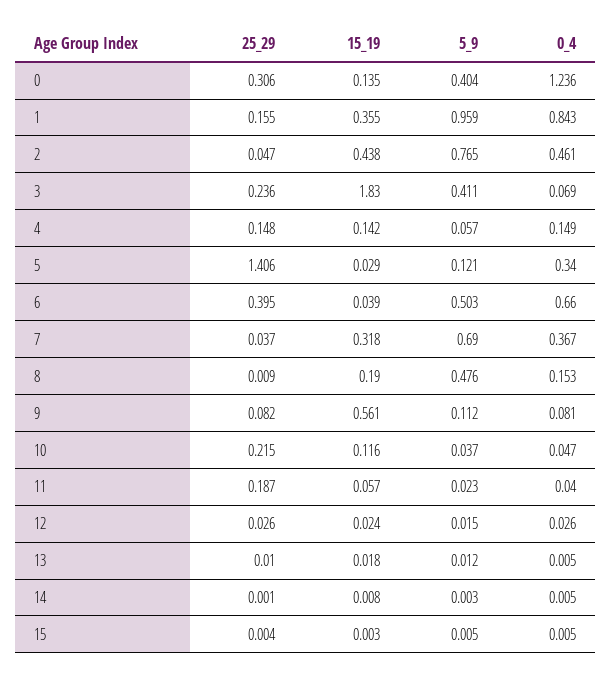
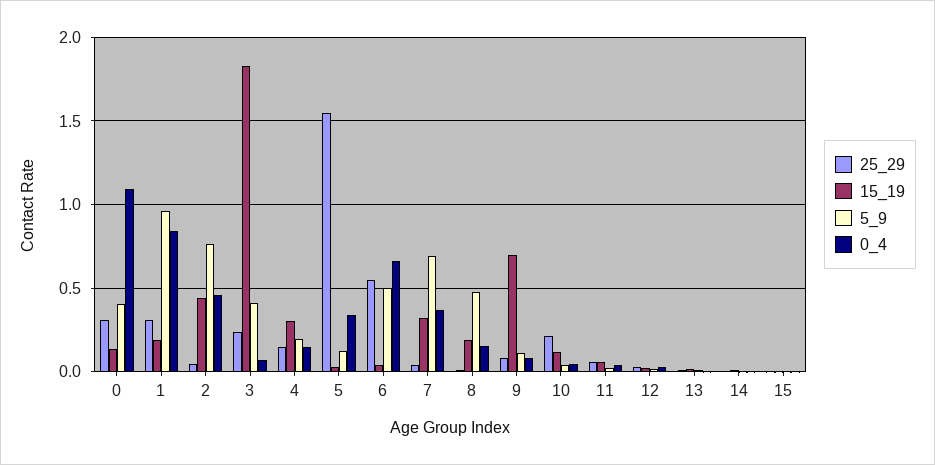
  {
    "25_29": {
      "0": 0.306,
-     "1": 0.155,
+     "1": 0.3,
      "2": 0.047,
      "3": 0.236,
      "4": 0.148,
-     "5": 1.406,
+     "5": 1.55,
-     "6": 0.395,
+     "6": 0.55,
      "7": 0.037,
      "8": 0.009,
      "9": 0.082,
      "10": 0.215,
-     "11": 0.187,
+     "11": 0.05,
      "12": 0.026,
      "13": 0.01,
      "14": 0.001,
      "15": 0.004
    },
    "15_19": {
      "0": 0.135,
-     "1": 0.355,
+     "1": 0.2,
      "2": 0.438,
      "3": 1.83,
-     "4": 0.142,
+     "4": 0.3,
      "5": 0.029,
      "6": 0.039,
      "7": 0.318,
      "8": 0.19,
-     "9": 0.561,
+     "9": 0.7,
      "10": 0.116,
      "11": 0.057,
      "12": 0.024,
      "13": 0.018,
      "14": 0.008,
      "15": 0.003
    },
    "5_9": {
      "0": 0.404,
      "1": 0.959,
      "2": 0.765,
      "3": 0.411,
-     "4": 0.057,
+     "4": 0.2,
      "5": 0.121,
      "6": 0.503,
      "7": 0.69,
      "8": 0.476,
      "9": 0.112,
      "10": 0.037,
      "11": 0.023,
      "12": 0.015,
      "13": 0.012,
      "14": 0.003,
      "15": 0.005
    },
    "0_4": {
-     "0": 1.236,
+     "0": 1.1,
      "1": 0.843,
      "2": 0.461,
      "3": 0.069,
      "4": 0.149,
      "5": 0.34,
      "6": 0.66,
      "7": 0.367,
      "8": 0.153,
      "9": 0.081,
      "10": 0.047,
      "11": 0.04,
      "12": 0.026,
      "13": 0.005,
      "14": 0.005,
      "15": 0.005
    }
  }

